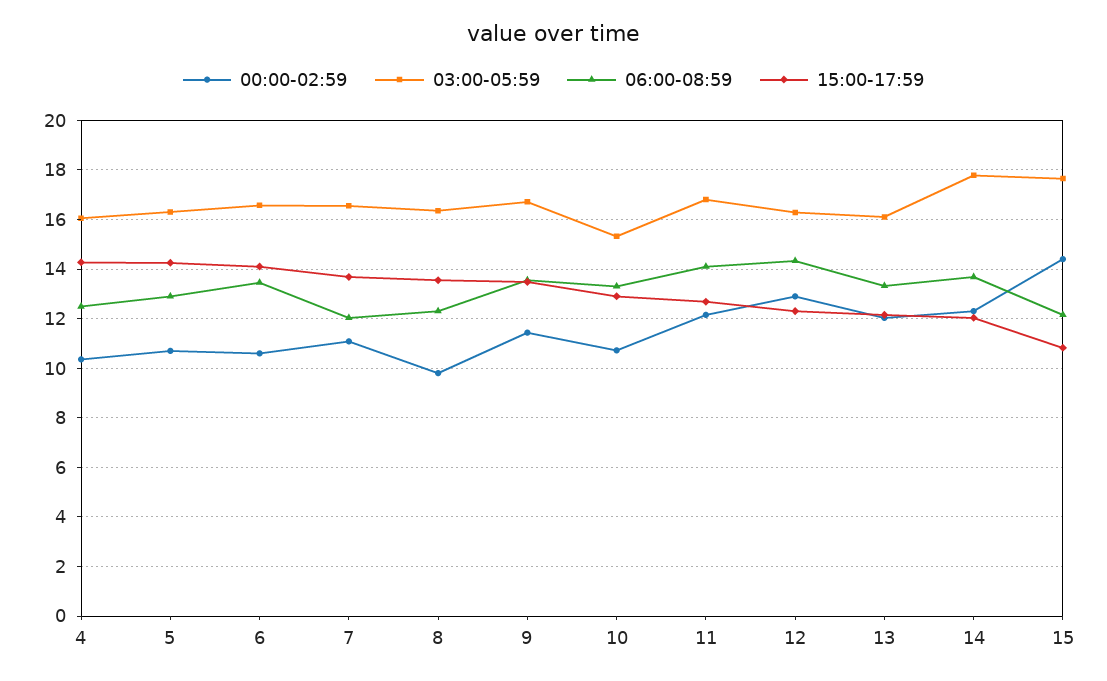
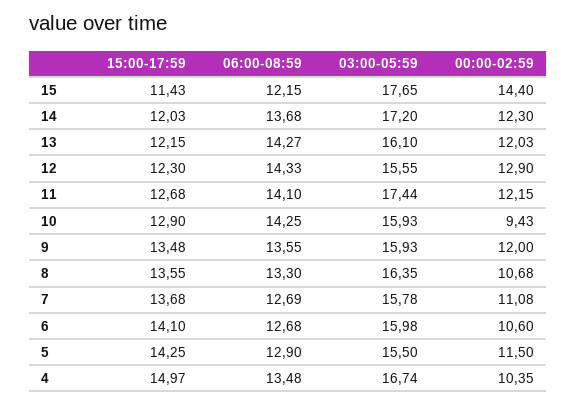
  {
    "00:00-02:59": {
      "4": 10.35,
-     "5": 10.75,
+     "5": 11.5,
      "6": 10.6,
      "7": 11.08,
-     "8": 9.75,
+     "8": 10.68,
-     "9": 11.5,
+     "9": 12,
-     "10": 10.75,
+     "10": 9.43,
      "11": 12.15,
      "12": 12.9,
      "13": 12.03,
      "14": 12.3,
      "15": 14.4
    },
    "03:00-05:59": {
-     "4": 16,
+     "4": 16.74,
-     "5": 16.25,
+     "5": 15.5,
-     "6": 16.5,
+     "6": 15.98,
-     "7": 16.5,
+     "7": 15.78,
      "8": 16.35,
-     "9": 16.75,
+     "9": 15.93,
-     "10": 15.25,
+     "10": 15.93,
-     "11": 16.75,
+     "11": 17.44,
-     "12": 16.25,
+     "12": 15.55,
      "13": 16.1,
-     "14": 17.75,
+     "14": 17.2,
      "15": 17.65
    },
    "06:00-08:59": {
-     "4": 12.5,
+     "4": 13.48,
      "5": 12.9,
-     "6": 13.5,
+     "6": 12.68,
-     "7": 12,
+     "7": 12.69,
-     "8": 12.25,
+     "8": 13.3,
      "9": 13.55,
-     "10": 13.25,
+     "10": 14.25,
      "11": 14.1,
      "12": 14.33,
-     "13": 13.25,
+     "13": 14.27,
      "14": 13.68,
      "15": 12.15
    },
    "15:00-17:59": {
-     "4": 14.25,
+     "4": 14.97,
      "5": 14.25,
      "6": 14.1,
      "7": 13.68,
      "8": 13.55,
      "9": 13.48,
      "10": 12.9,
      "11": 12.68,
      "12": 12.3,
      "13": 12.15,
      "14": 12.03,
-     "15": 10.75
+     "15": 11.43
    }
  }

